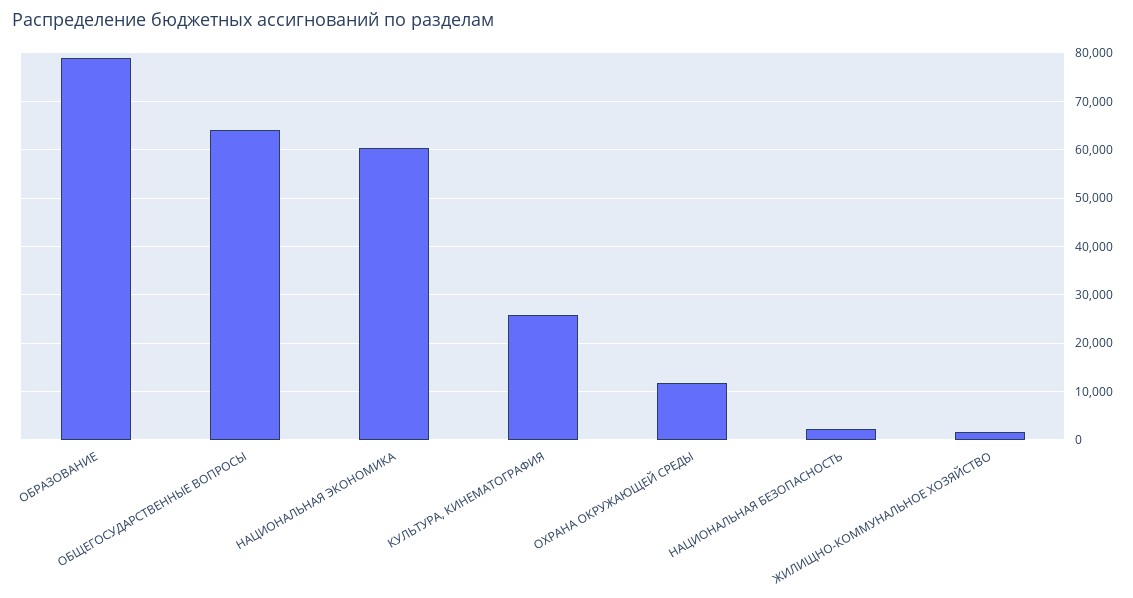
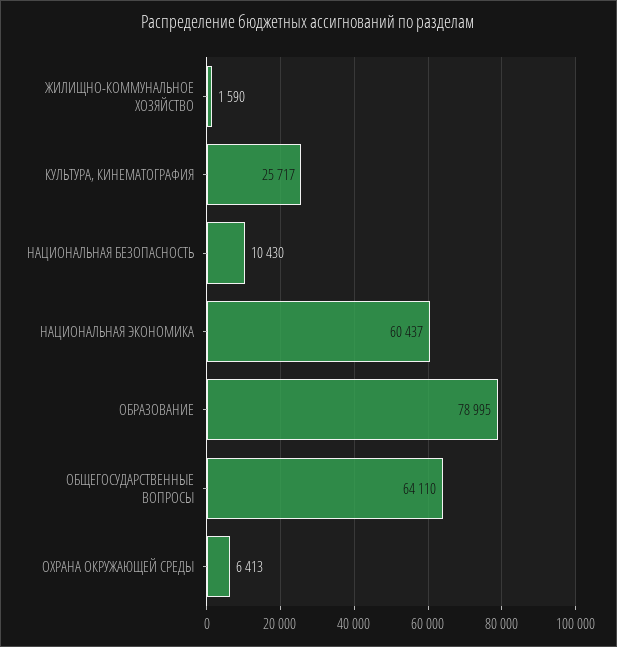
  {
    "ОБРАЗОВАНИЕ": 78995,
    "ОБЩЕГОСУДАРСТВЕННЫЕ ВОПРОСЫ": 64110,
    "НАЦИОНАЛЬНАЯ ЭКОНОМИКА": 60437,
    "КУЛЬТУРА, КИНЕМАТОГРАФИЯ": 25717,
-   "ОХРАНА ОКРУЖАЮЩЕЙ СРЕДЫ": 12000,
+   "ОХРАНА ОКРУЖАЮЩЕЙ СРЕДЫ": 6413,
-   "НАЦИОНАЛЬНАЯ БЕЗОПАСНОСТЬ": 2000,
+   "НАЦИОНАЛЬНАЯ БЕЗОПАСНОСТЬ": 10430,
    "ЖИЛИЩНО-КОММУНАЛЬНОЕ ХОЗЯЙСТВО": 1590
  }

